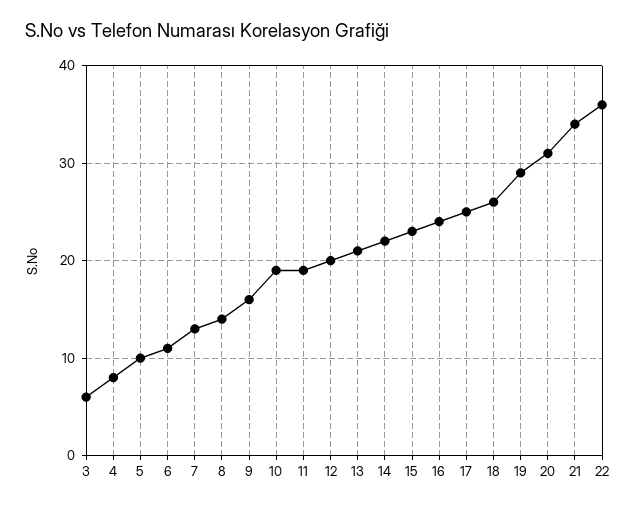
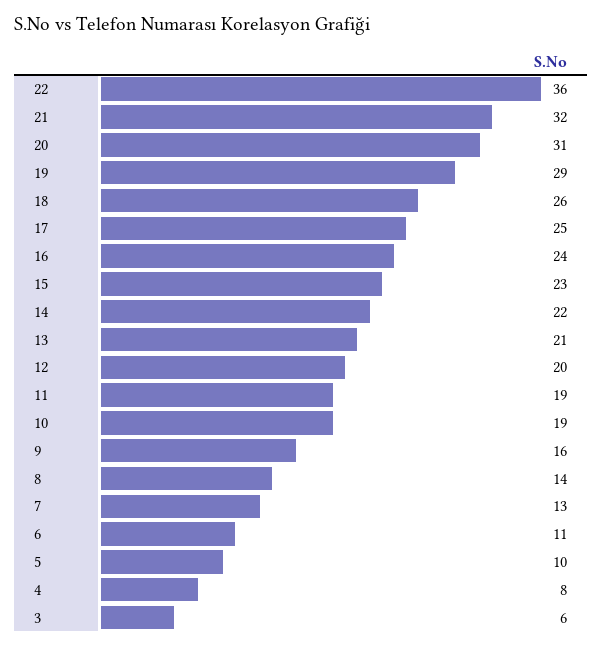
  {
    "3": 6,
    "4": 8,
    "5": 10,
    "6": 11,
    "7": 13,
    "8": 14,
    "9": 16,
    "10": 19,
    "11": 19,
    "12": 20,
    "13": 21,
    "14": 22,
    "15": 23,
    "16": 24,
    "17": 25,
    "18": 26,
    "19": 29,
    "20": 31,
-   "21": 34,
+   "21": 32,
    "22": 36
  }

